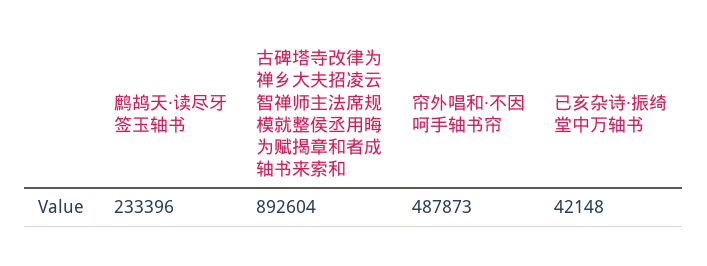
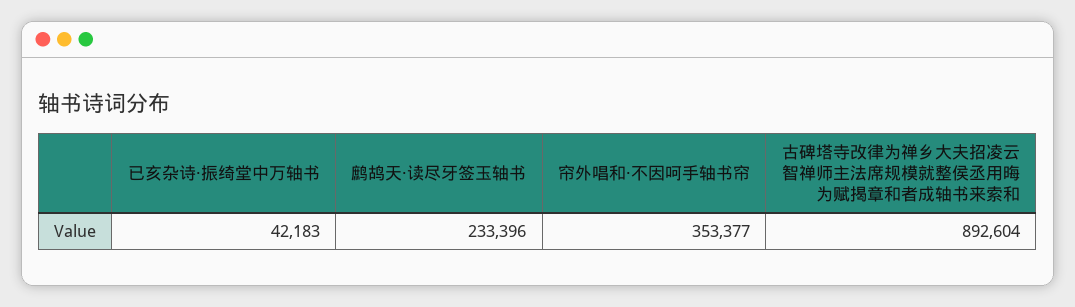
  {
    "鹧鸪天·读尽牙签玉轴书": 233396,
    "古碑塔寺改律为禅乡大夫招凌云智禅师主法席规模就整侯丞用晦为赋揭章和者成轴书来索和": 892604,
-   "帘外唱和·不因呵手轴书帘": 487873,
+   "帘外唱和·不因呵手轴书帘": 353377,
-   "已亥杂诗·振绮堂中万轴书": 42148
+   "已亥杂诗·振绮堂中万轴书": 42183
  }

